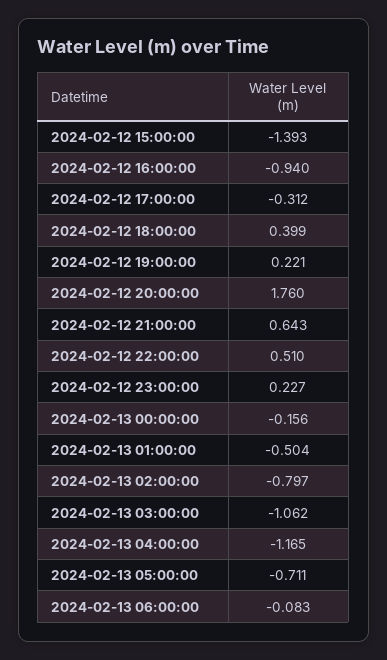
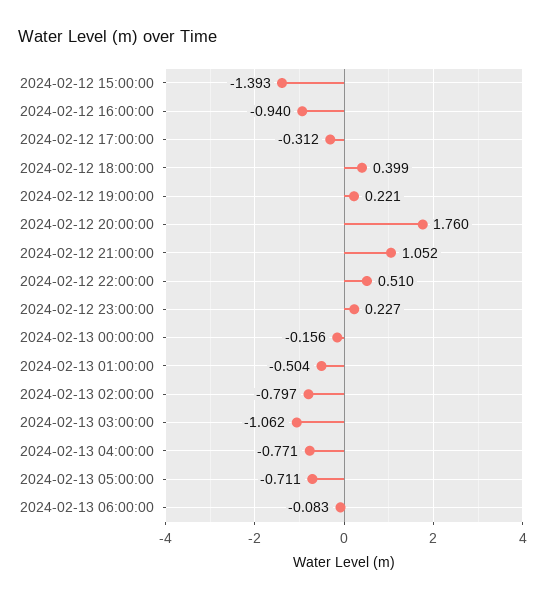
  {
    "2024-02-12 15:00:00": -1.393,
    "2024-02-12 16:00:00": -0.94,
    "2024-02-12 17:00:00": -0.312,
    "2024-02-12 18:00:00": 0.399,
    "2024-02-12 19:00:00": 0.221,
    "2024-02-12 20:00:00": 1.76,
-   "2024-02-12 21:00:00": 0.643,
+   "2024-02-12 21:00:00": 1.052,
    "2024-02-12 22:00:00": 0.51,
    "2024-02-12 23:00:00": 0.227,
    "2024-02-13 00:00:00": -0.156,
    "2024-02-13 01:00:00": -0.504,
    "2024-02-13 02:00:00": -0.797,
    "2024-02-13 03:00:00": -1.062,
-   "2024-02-13 04:00:00": -1.165,
+   "2024-02-13 04:00:00": -0.771,
    "2024-02-13 05:00:00": -0.711,
    "2024-02-13 06:00:00": -0.083
  }

